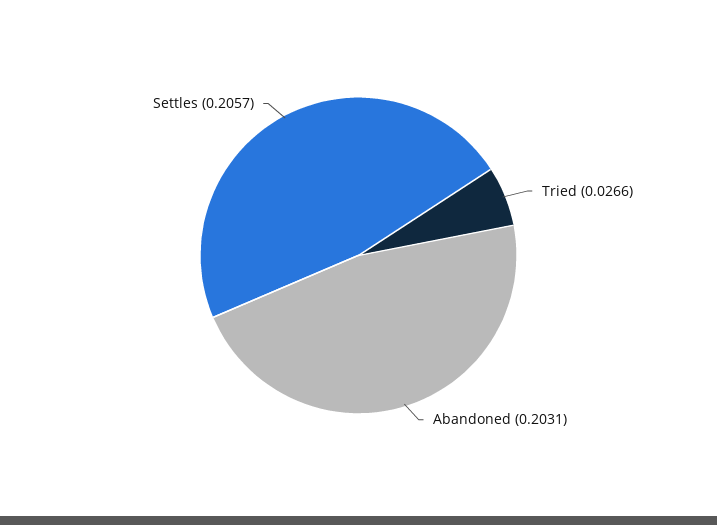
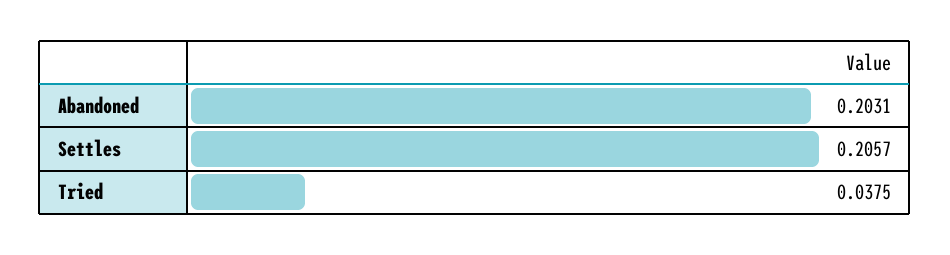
  {
-   "Tried": 0.0266,
+   "Tried": 0.0375,
    "Abandoned": 0.2031,
    "Settles": 0.2057
  }

